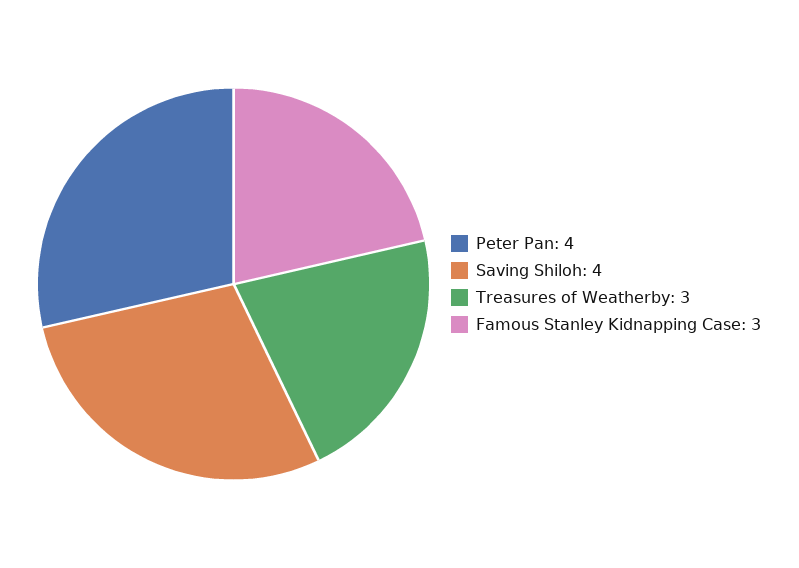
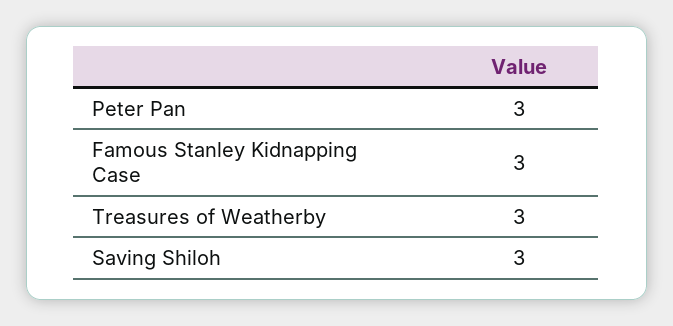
  {
-   "Peter Pan": 4,
+   "Peter Pan": 3,
-   "Saving Shiloh": 4,
+   "Saving Shiloh": 3,
    "Treasures of Weatherby": 3,
    "Famous Stanley Kidnapping Case": 3
  }

